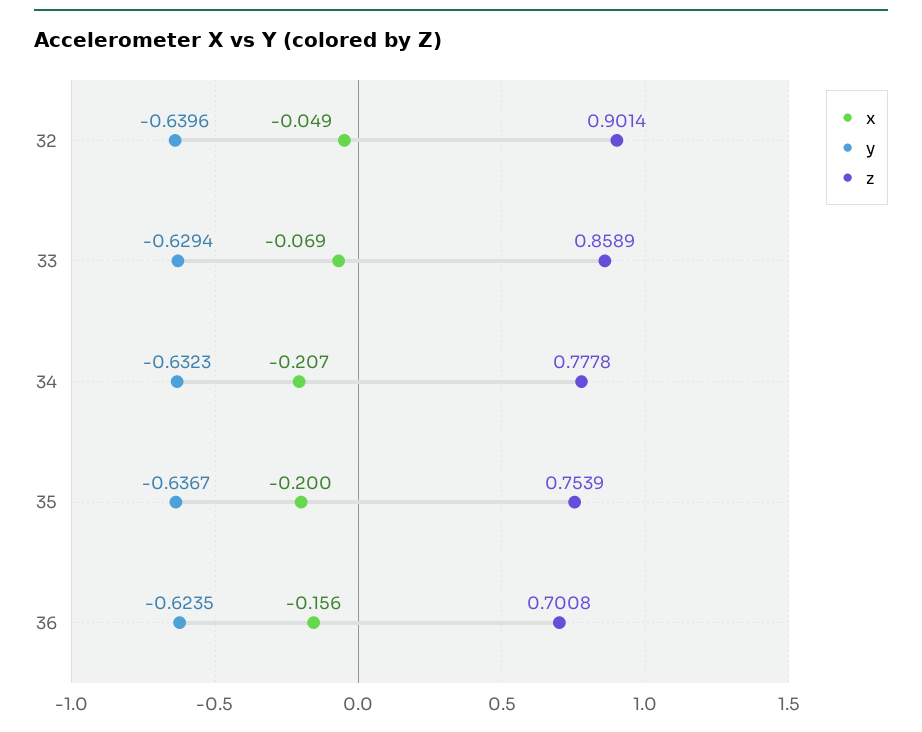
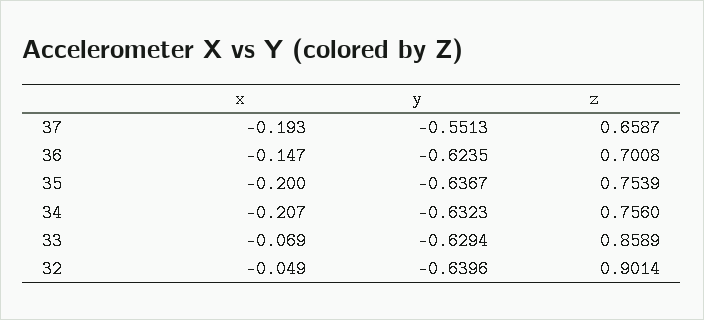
  {
    "x": {
      "32": -0.049,
      "33": -0.069,
      "34": -0.207,
      "35": -0.2,
-     "36": -0.156
+     "36": -0.147,
+     "37": -0.193
    },
    "y": {
      "32": -0.6396,
      "33": -0.6294,
      "34": -0.6323,
      "35": -0.6367,
-     "36": -0.6235
+     "36": -0.6235,
+     "37": -0.5513
    },
    "z": {
      "32": 0.9014,
      "33": 0.8589,
-     "34": 0.7778,
+     "34": 0.756,
      "35": 0.7539,
-     "36": 0.7008
+     "36": 0.7008,
+     "37": 0.6587
    }
  }

